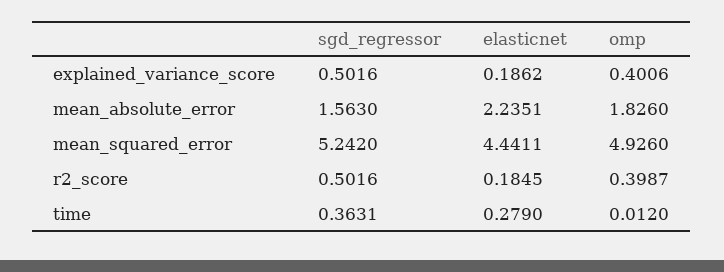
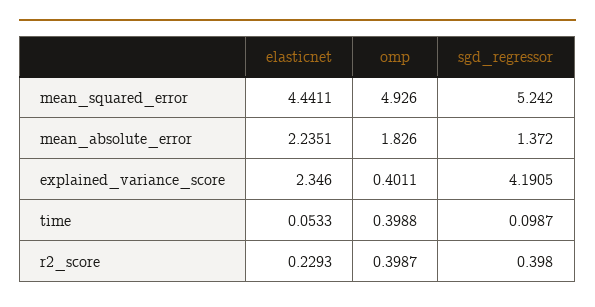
  {
    "sgd_regressor": {
-     "explained_variance_score": 0.5016,
+     "explained_variance_score": 4.1905,
-     "mean_absolute_error": 1.563,
+     "mean_absolute_error": 1.372,
      "mean_squared_error": 5.242,
-     "r2_score": 0.5016,
+     "r2_score": 0.398,
-     "time": 0.3631
+     "time": 0.0987
    },
    "elasticnet": {
-     "explained_variance_score": 0.1862,
+     "explained_variance_score": 2.346,
      "mean_absolute_error": 2.2351,
      "mean_squared_error": 4.4411,
-     "r2_score": 0.1845,
+     "r2_score": 0.2293,
-     "time": 0.279
+     "time": 0.0533
    },
    "omp": {
-     "explained_variance_score": 0.4006,
+     "explained_variance_score": 0.4011,
      "mean_absolute_error": 1.826,
      "mean_squared_error": 4.926,
      "r2_score": 0.3987,
-     "time": 0.012
+     "time": 0.3988
    }
  }

